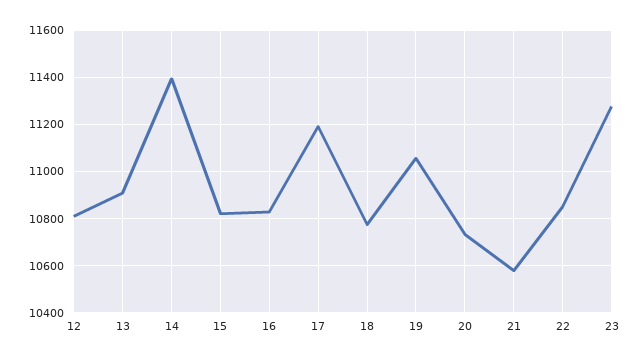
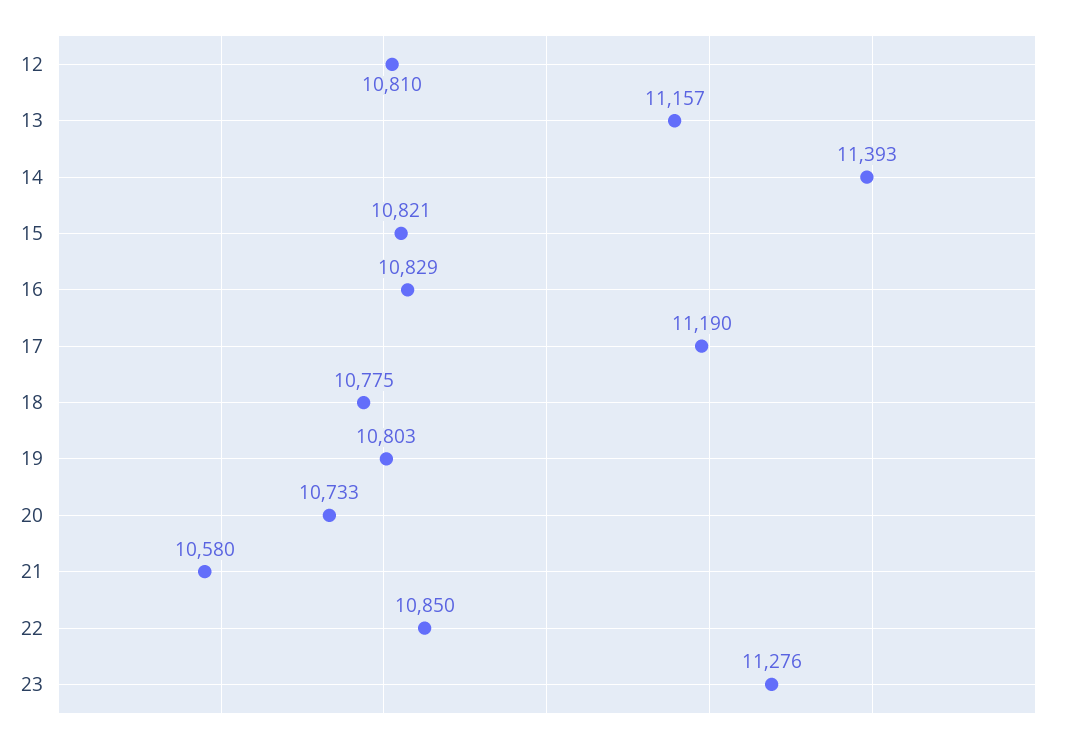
  {
    "12": 10810,
-   "13": 10900,
+   "13": 11157,
    "14": 11393,
    "15": 10821,
    "16": 10829,
    "17": 11190,
    "18": 10775,
-   "19": 11050,
+   "19": 10803,
    "20": 10733,
    "21": 10580,
    "22": 10850,
    "23": 11276
  }

